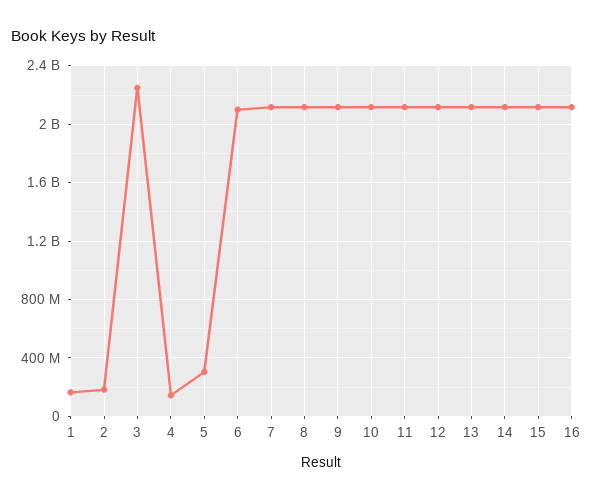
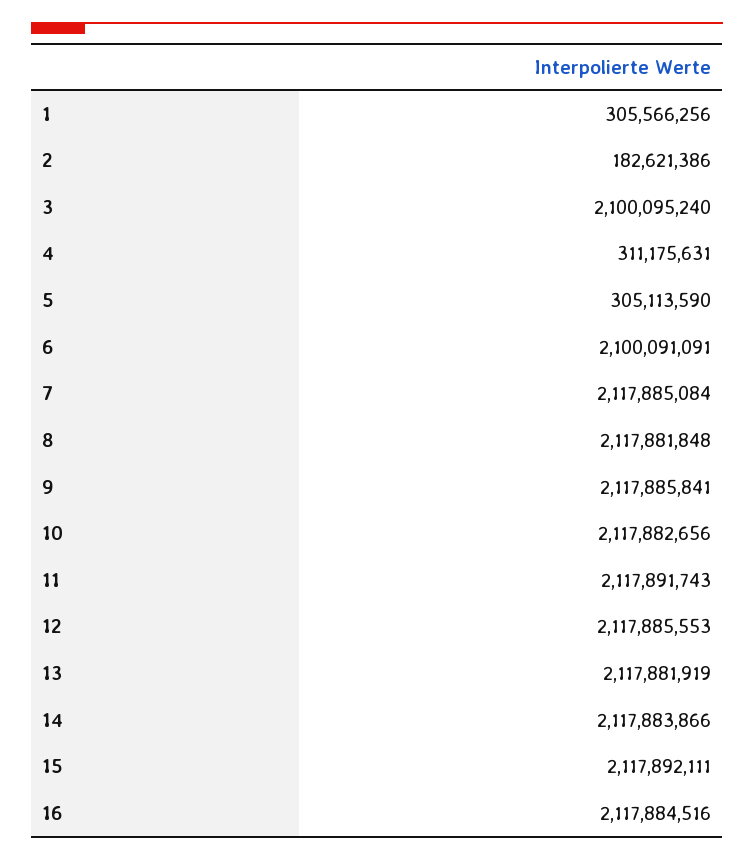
  {
-   "1": 150000000,
+   "1": 305566256,
    "2": 182621386,
-   "3": 2250000000,
+   "3": 2100095240,
-   "4": 150000000,
+   "4": 311175631,
    "5": 305113590,
    "6": 2100091091,
    "7": 2117885084,
    "8": 2117881848,
    "9": 2117885841,
    "10": 2117882656,
    "11": 2117891743,
    "12": 2117885553,
    "13": 2117881919,
    "14": 2117883866,
    "15": 2117892111,
    "16": 2117884516
  }

